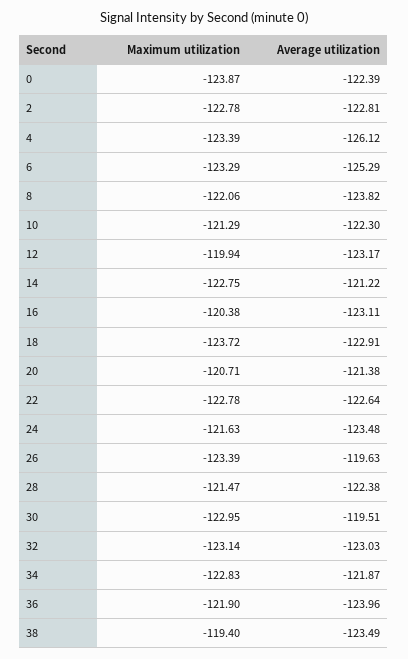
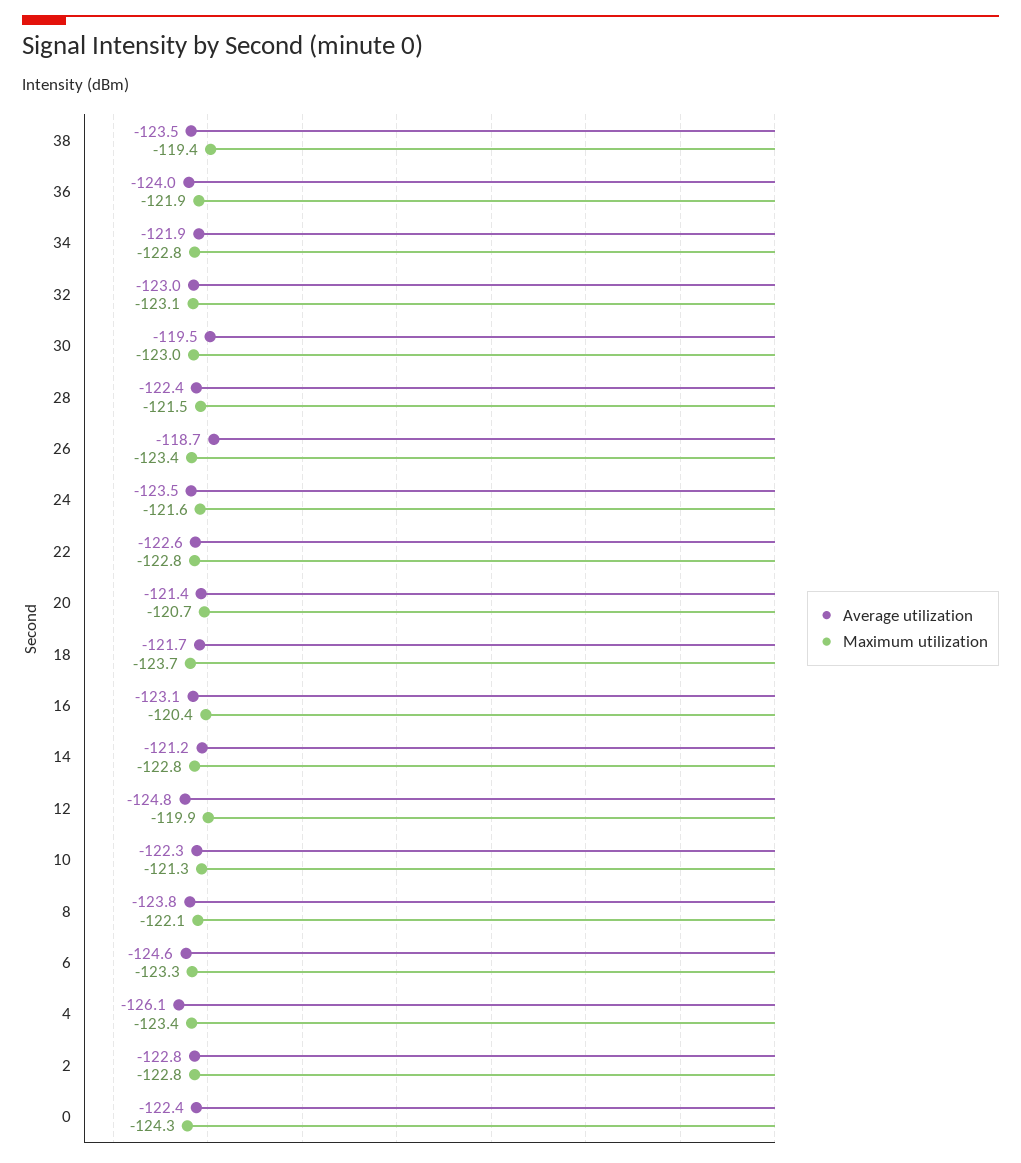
  {
    "Maximum utilization": {
-     "0": -123.87,
+     "0": -124.3,
      "2": -122.78,
      "4": -123.39,
      "6": -123.29,
      "8": -122.06,
      "10": -121.29,
      "12": -119.94,
      "14": -122.75,
      "16": -120.38,
      "18": -123.72,
      "20": -120.71,
      "22": -122.78,
      "24": -121.63,
      "26": -123.39,
      "28": -121.47,
      "30": -122.95,
      "32": -123.14,
      "34": -122.83,
      "36": -121.9,
      "38": -119.4
    },
    "Average utilization": {
      "0": -122.39,
      "2": -122.81,
      "4": -126.12,
-     "6": -125.29,
+     "6": -124.6,
      "8": -123.82,
      "10": -122.3,
-     "12": -123.17,
+     "12": -124.8,
      "14": -121.22,
      "16": -123.11,
-     "18": -122.91,
+     "18": -121.7,
      "20": -121.38,
      "22": -122.64,
      "24": -123.48,
-     "26": -119.63,
+     "26": -118.7,
      "28": -122.38,
      "30": -119.51,
      "32": -123.03,
      "34": -121.87,
      "36": -123.96,
      "38": -123.49
    }
  }

